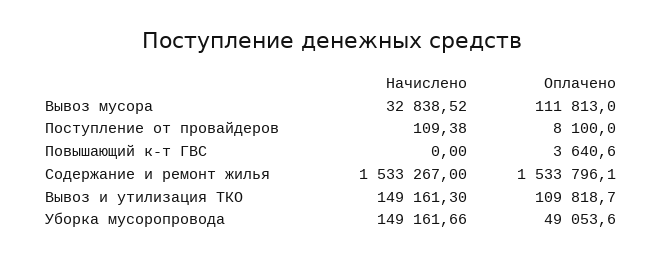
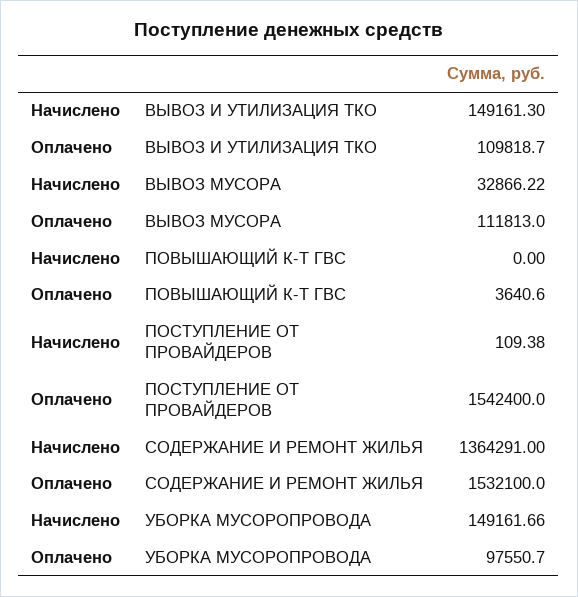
  {
    "Начислено": {
-     "Вывоз мусора": 32838.52,
+     "Вывоз мусора": 32866.22,
      "Поступление от провайдеров": 109.38,
      "Повышающий к-т ГВС": 0,
-     "Содержание и ремонт жилья": 1533267,
+     "Содержание и ремонт жилья": 1364291,
      "Вывоз и утилизация ТКО": 149161.3,
      "Уборка мусоропровода": 149161.66
    },
    "Оплачено": {
      "Вывоз мусора": 111813,
-     "Поступление от провайдеров": 8100,
+     "Поступление от провайдеров": 1542400,
      "Повышающий к-т ГВС": 3640.6,
-     "Содержание и ремонт жилья": 1533796.1,
+     "Содержание и ремонт жилья": 1532100,
      "Вывоз и утилизация ТКО": 109818.7,
-     "Уборка мусоропровода": 49053.6
+     "Уборка мусоропровода": 97550.7
    }
  }

